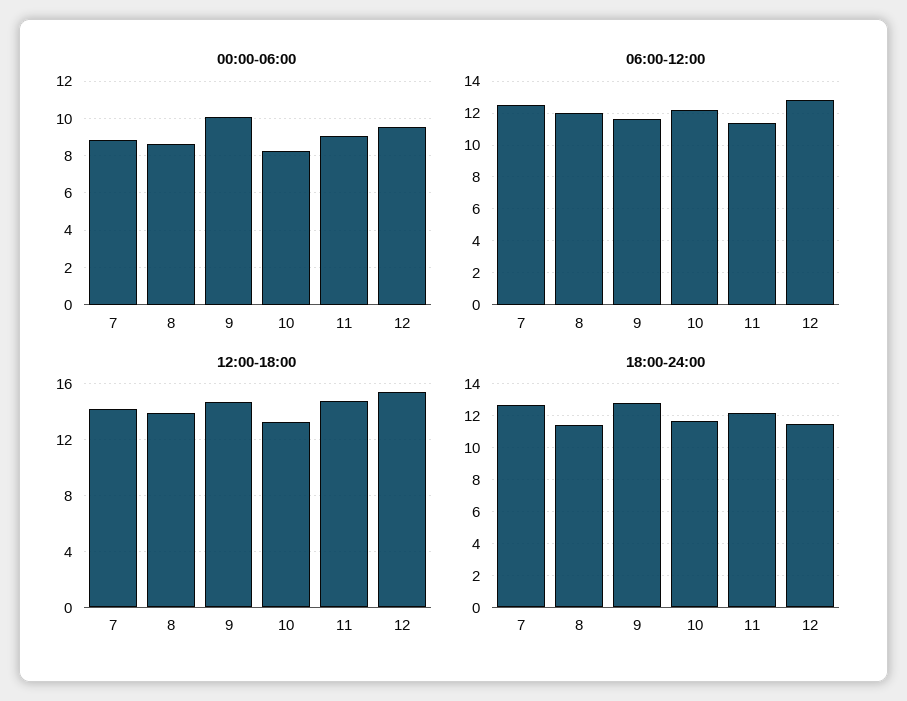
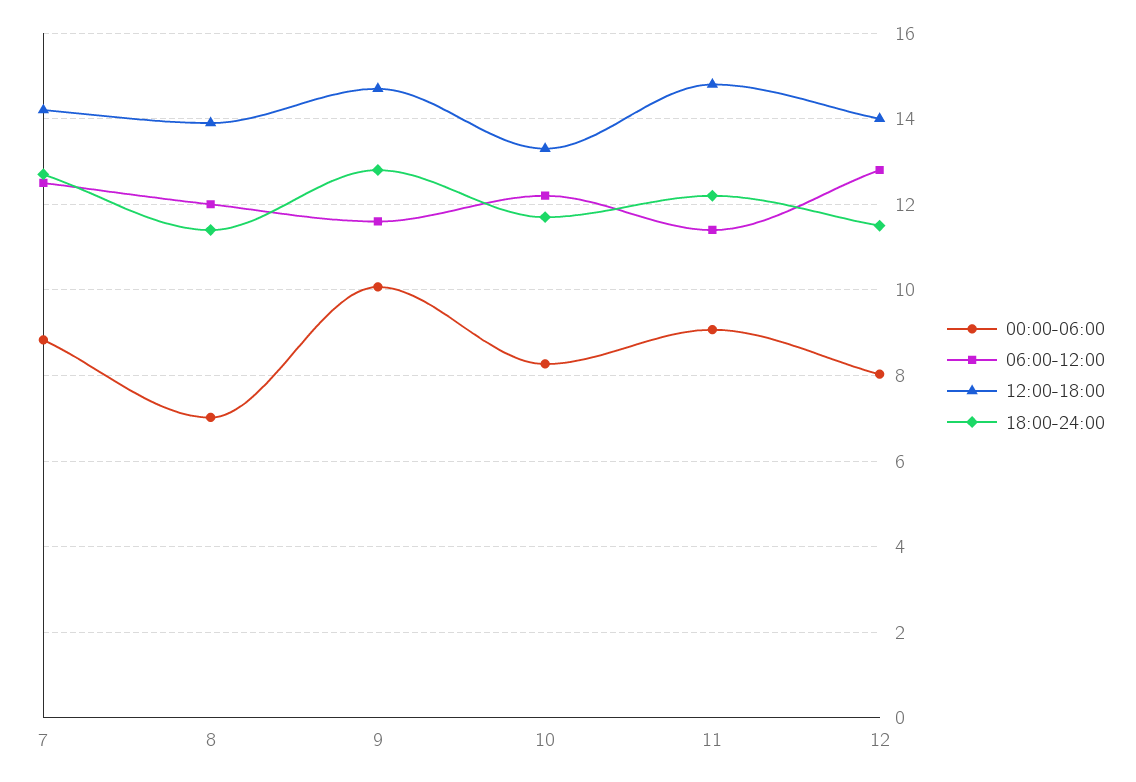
  {
    "00:00-06:00": {
      "7": 8.8,
-     "8": 8.5,
+     "8": 7,
      "9": 10,
      "10": 8.2,
      "11": 9,
-     "12": 9.5
+     "12": 8
    },
    "06:00-12:00": {
      "7": 12.6,
      "8": 12,
      "9": 11.6,
      "10": 12.2,
      "11": 11.4,
      "12": 12.8
    },
    "12:00-18:00": {
      "7": 14.2,
      "8": 14,
      "9": 14.8,
      "10": 13.4,
      "11": 14.8,
-     "12": 15.5
+     "12": 14
    },
    "18:00-24:00": {
      "7": 12.8,
      "8": 11.4,
      "9": 12.8,
      "10": 11.8,
      "11": 12.2,
      "12": 11.6
    }
  }

